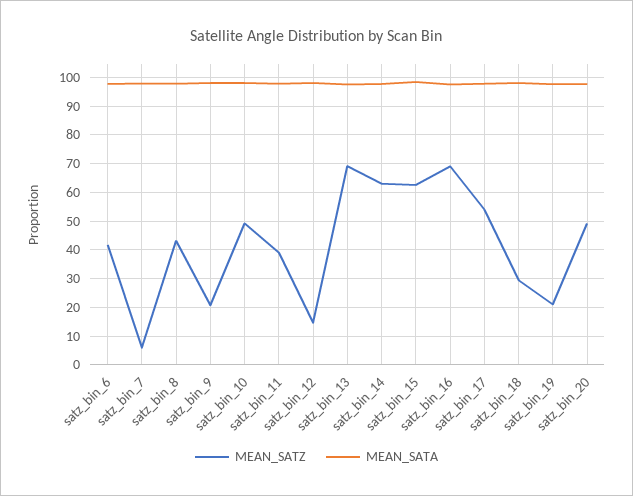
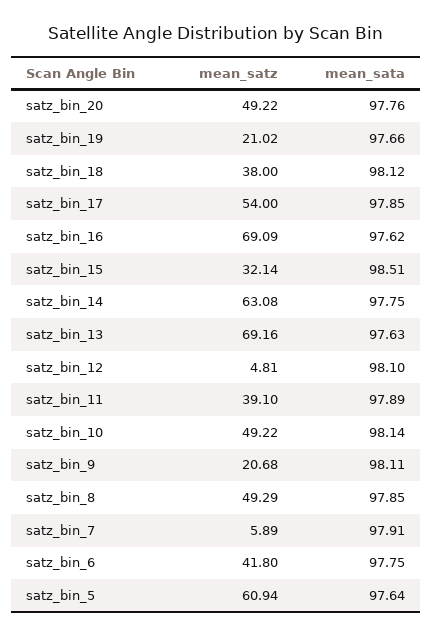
  {
    "MEAN_SATZ": {
      "satz_bin_6": 41.8,
      "satz_bin_7": 5.89,
-     "satz_bin_8": 42.5,
+     "satz_bin_8": 49.29,
      "satz_bin_9": 20.68,
      "satz_bin_10": 49.22,
      "satz_bin_11": 39.1,
-     "satz_bin_12": 15,
+     "satz_bin_12": 4.81,
      "satz_bin_13": 69.16,
      "satz_bin_14": 63.08,
-     "satz_bin_15": 62.5,
+     "satz_bin_15": 32.14,
      "satz_bin_16": 69.09,
      "satz_bin_17": 54,
-     "satz_bin_18": 30,
+     "satz_bin_18": 38,
      "satz_bin_19": 21.02,
-     "satz_bin_20": 49.22
+     "satz_bin_20": 49.22,
+     "satz_bin_5": 60.94
    },
    "MEAN_SATA": {
      "satz_bin_6": 97.75,
      "satz_bin_7": 97.91,
      "satz_bin_8": 97.85,
      "satz_bin_9": 98.11,
      "satz_bin_10": 98.14,
      "satz_bin_11": 97.89,
      "satz_bin_12": 98.1,
      "satz_bin_13": 97.63,
      "satz_bin_14": 97.75,
      "satz_bin_15": 98.51,
      "satz_bin_16": 97.62,
      "satz_bin_17": 97.85,
      "satz_bin_18": 98.12,
      "satz_bin_19": 97.66,
-     "satz_bin_20": 97.76
+     "satz_bin_20": 97.76,
+     "satz_bin_5": 97.64
    }
  }

